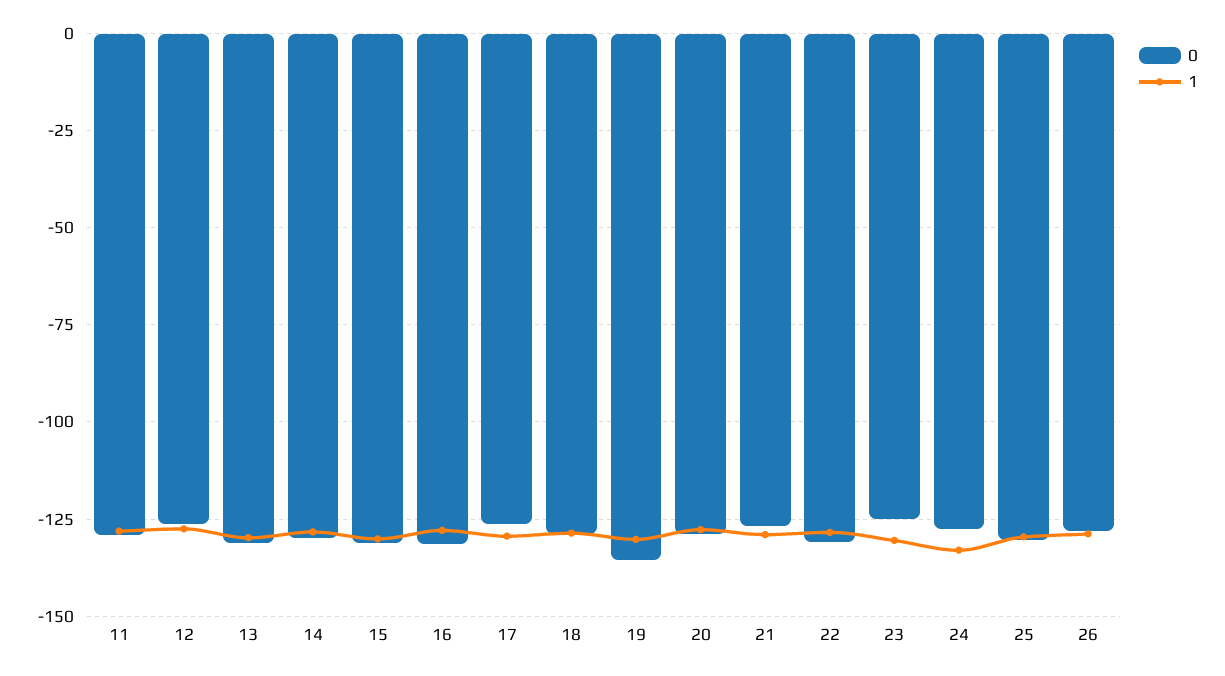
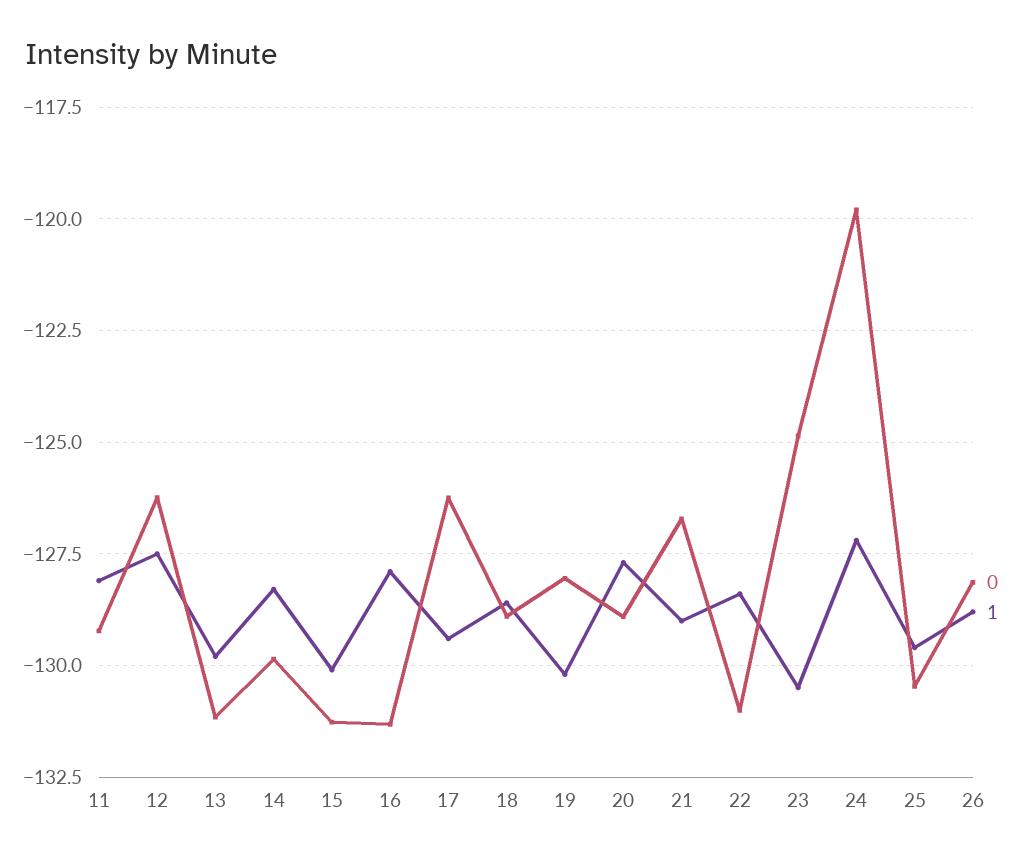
  {
    "0": {
      "11": -129.25,
      "12": -126.25,
      "13": -131.25,
      "14": -129.75,
      "15": -131.25,
      "16": -131.25,
      "17": -126.25,
      "18": -129,
-     "19": -135,
+     "19": -128,
      "20": -129,
      "21": -126.75,
      "22": -131,
      "23": -124.75,
-     "24": -127.5,
+     "24": -119.75,
      "25": -130.5,
      "26": -128.25
    },
    "1": {
      "11": -128,
      "12": -127.5,
      "13": -129.75,
      "14": -128.25,
      "15": -130,
      "16": -128,
      "17": -129.5,
      "18": -128.5,
      "19": -130.25,
      "20": -127.75,
      "21": -129,
      "22": -128.5,
      "23": -130.5,
-     "24": -132.5,
+     "24": -127.25,
      "25": -129.5,
      "26": -128.75
    }
  }

